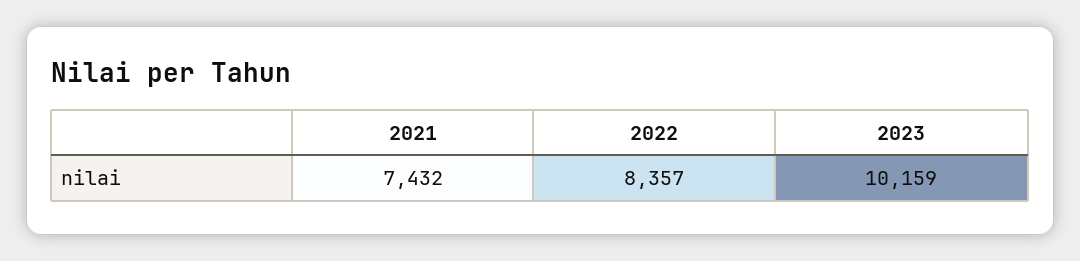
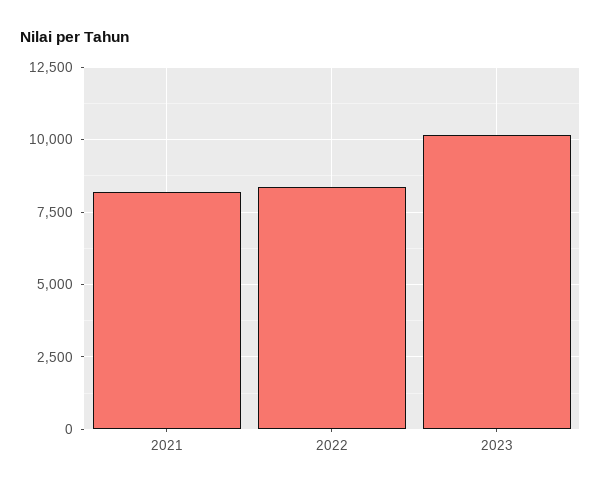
  {
-   "2021": 7432,
+   "2021": 8250,
    "2022": 8357,
    "2023": 10159
  }

